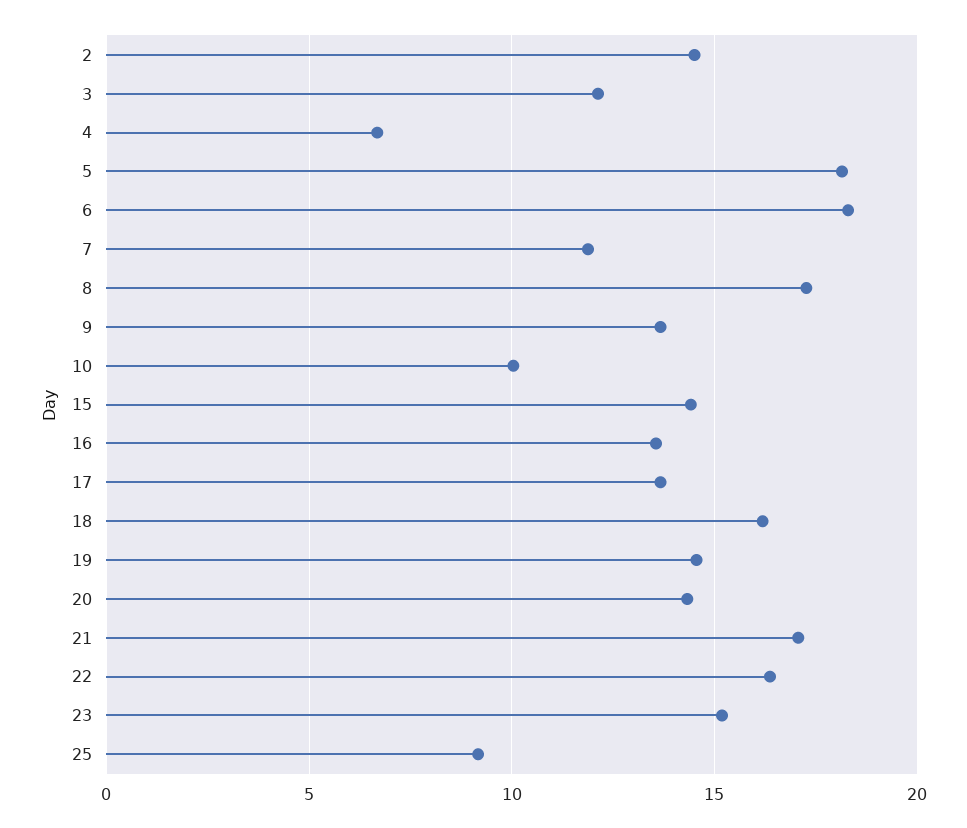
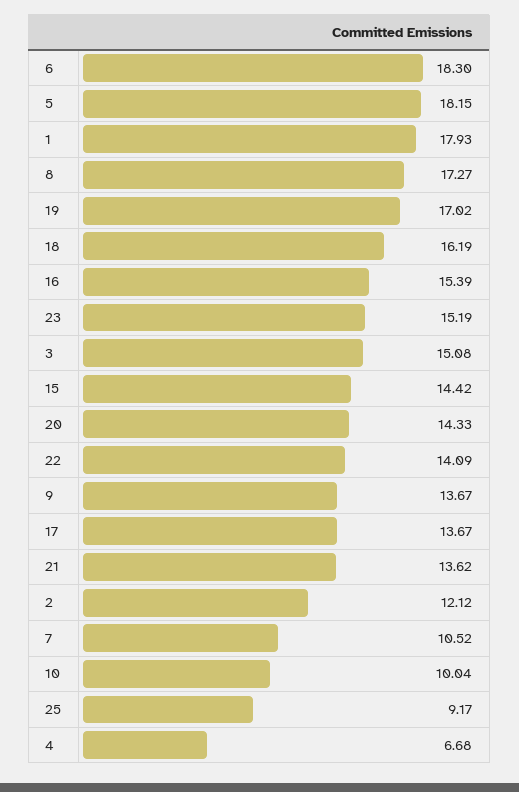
  {
-   "2": 14.5,
+   "2": 12.12,
-   "3": 12,
+   "3": 15.08,
    "4": 6.68,
    "5": 18.15,
    "6": 18.3,
-   "7": 12,
+   "7": 10.52,
    "8": 17.27,
    "9": 13.67,
    "10": 10.04,
    "15": 14.42,
-   "16": 13.5,
+   "16": 15.39,
    "17": 13.67,
    "18": 16.19,
-   "19": 14.5,
+   "19": 17.02,
    "20": 14.33,
-   "21": 17,
+   "21": 13.62,
-   "22": 16.5,
+   "22": 14.09,
    "23": 15.19,
-   "25": 9.17
+   "25": 9.17,
+   "1": 17.93
  }

